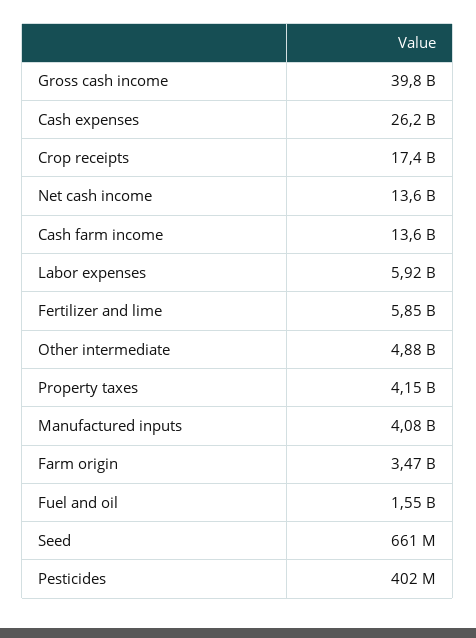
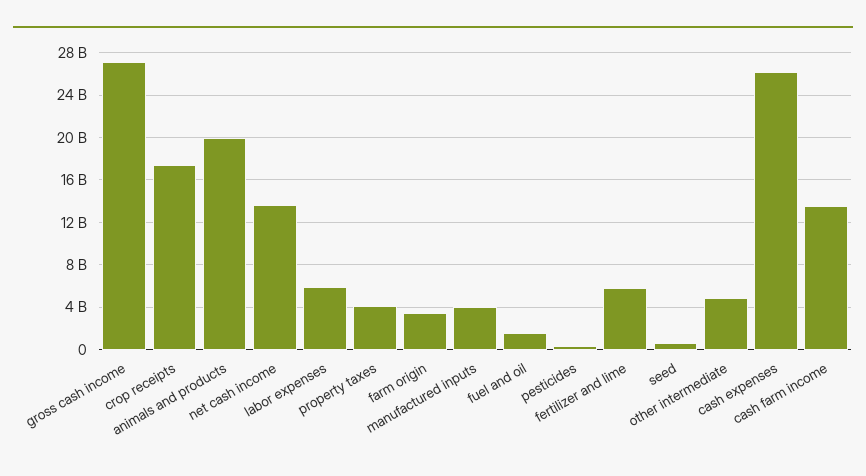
  {
-   "Gross cash income": 39800000000,
+   "Gross cash income": 27000000000,
    "Cash expenses": 26200000000,
    "Crop receipts": 17400000000,
    "Net cash income": 13600000000,
    "Cash farm income": 13600000000,
    "Labor expenses": 5920000000,
    "Fertilizer and lime": 5850000000,
    "Other intermediate": 4880000000,
    "Property taxes": 4150000000,
    "Manufactured inputs": 4080000000,
    "Farm origin": 3470000000,
    "Fuel and oil": 1550000000,
    "Seed": 661000000,
-   "Pesticides": 402000000
+   "Pesticides": 402000000,
+   "animals and products": 20000000000
  }

